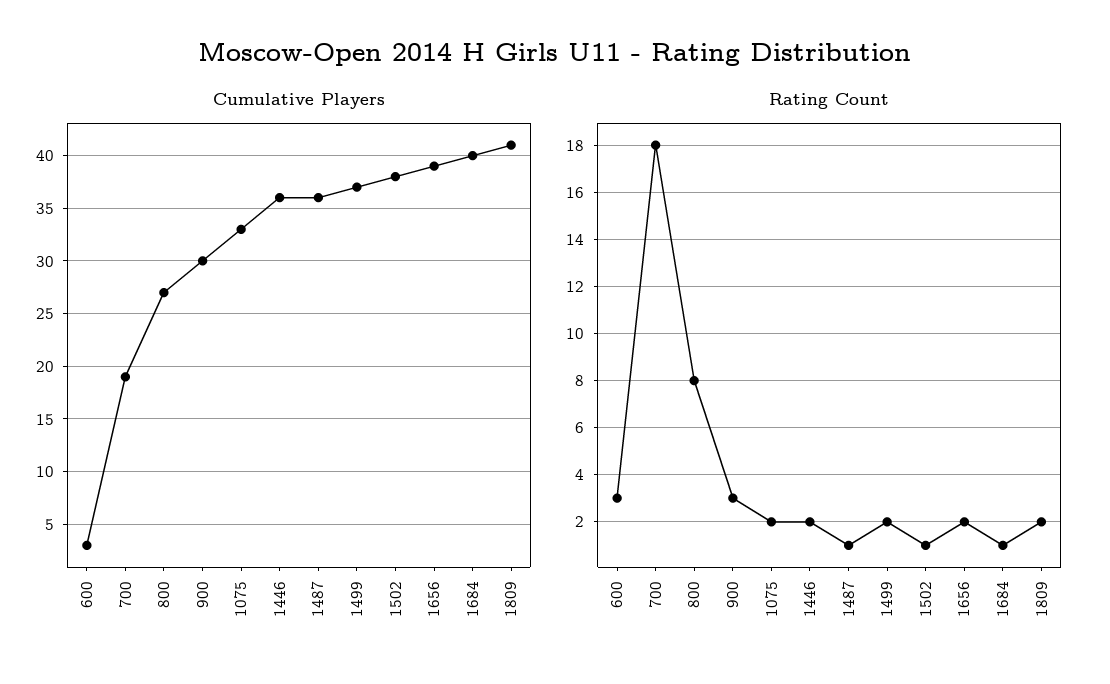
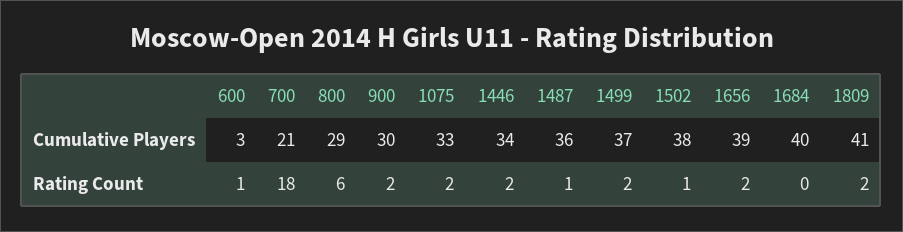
  {
    "Cumulative Players": {
      "600": 3,
-     "700": 19,
+     "700": 21,
-     "800": 27,
+     "800": 29,
      "900": 30,
      "1075": 33,
-     "1446": 36,
+     "1446": 34,
      "1487": 36,
      "1499": 37,
      "1502": 38,
      "1656": 39,
      "1684": 40,
      "1809": 41
    },
    "Rating Count": {
-     "600": 3,
+     "600": 1,
      "700": 18,
-     "800": 8,
+     "800": 6,
-     "900": 3,
+     "900": 2,
      "1075": 2,
      "1446": 2,
      "1487": 1,
      "1499": 2,
      "1502": 1,
      "1656": 2,
-     "1684": 1,
+     "1684": 0,
      "1809": 2
    }
  }

